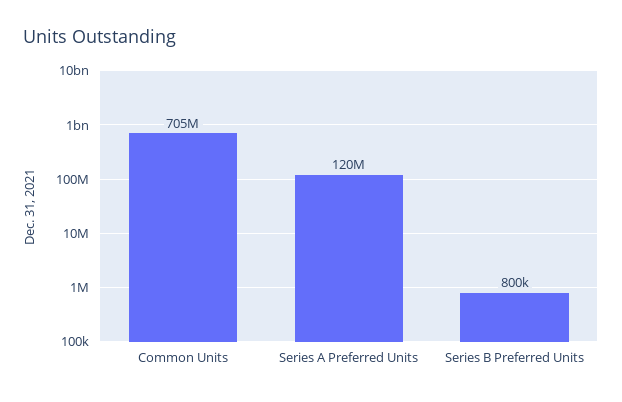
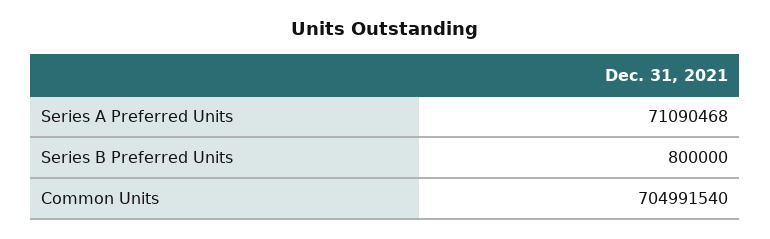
  {
    "Common Units": 704991540,
-   "Series A Preferred Units": 120000000,
+   "Series A Preferred Units": 71090468,
    "Series B Preferred Units": 800000
  }

